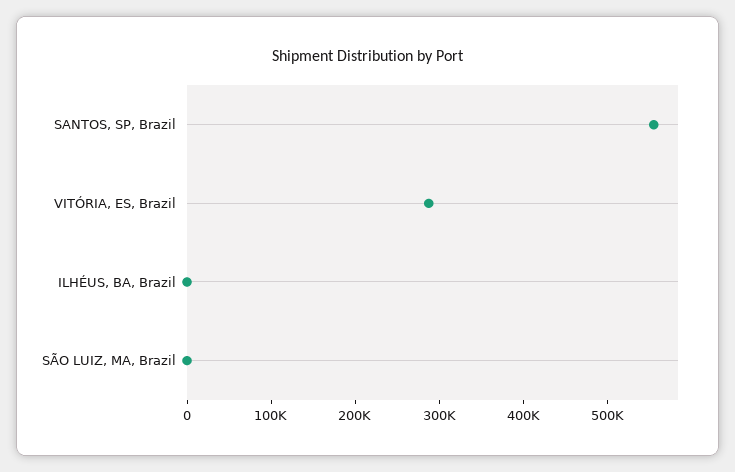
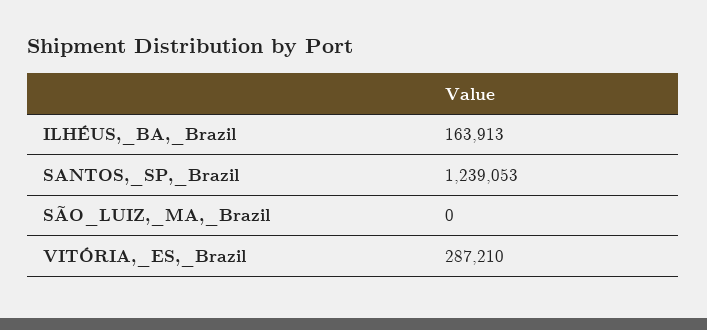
  {
-   "SANTOS, SP, Brazil": 560000,
+   "SANTOS, SP, Brazil": 1239053,
    "VITÓRIA, ES, Brazil": 287210,
-   "ILHÉUS, BA, Brazil": 0,
+   "ILHÉUS, BA, Brazil": 163913,
    "SÃO LUIZ, MA, Brazil": 0
  }

